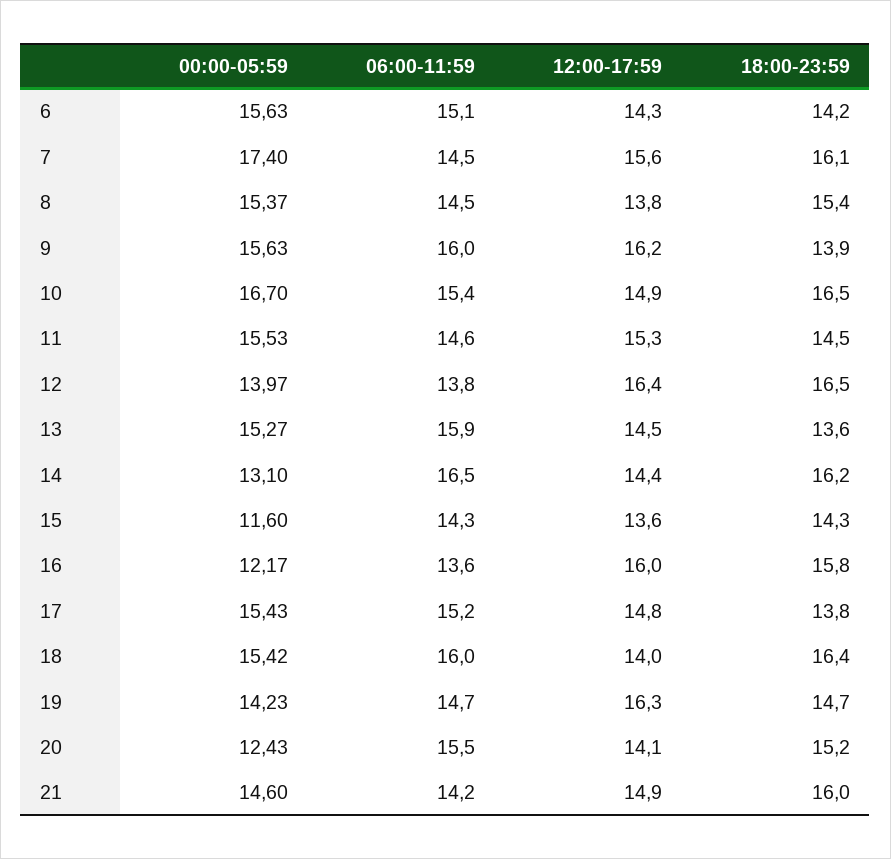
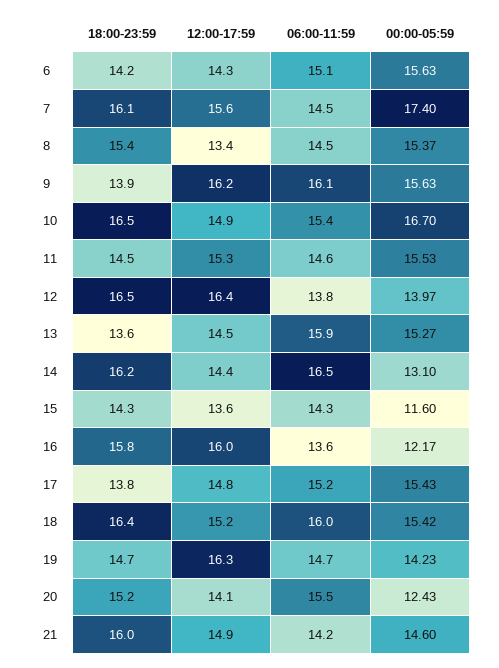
  {
    "00:00-05:59": {
      "6": 15.63,
      "7": 17.4,
      "8": 15.37,
      "9": 15.63,
      "10": 16.7,
      "11": 15.53,
      "12": 13.97,
      "13": 15.27,
      "14": 13.1,
      "15": 11.6,
      "16": 12.17,
      "17": 15.43,
      "18": 15.42,
      "19": 14.23,
      "20": 12.43,
      "21": 14.6
    },
    "06:00-11:59": {
      "6": 15.1,
      "7": 14.5,
      "8": 14.5,
-     "9": 16,
+     "9": 16.1,
      "10": 15.4,
      "11": 14.6,
      "12": 13.8,
      "13": 15.9,
      "14": 16.5,
      "15": 14.3,
      "16": 13.6,
      "17": 15.2,
      "18": 16,
      "19": 14.7,
      "20": 15.5,
      "21": 14.2
    },
    "12:00-17:59": {
      "6": 14.3,
      "7": 15.6,
-     "8": 13.8,
+     "8": 13.4,
      "9": 16.2,
      "10": 14.9,
      "11": 15.3,
      "12": 16.4,
      "13": 14.5,
      "14": 14.4,
      "15": 13.6,
      "16": 16,
      "17": 14.8,
-     "18": 14,
+     "18": 15.2,
      "19": 16.3,
      "20": 14.1,
      "21": 14.9
    },
    "18:00-23:59": {
      "6": 14.2,
      "7": 16.1,
      "8": 15.4,
      "9": 13.9,
      "10": 16.5,
      "11": 14.5,
      "12": 16.5,
      "13": 13.6,
      "14": 16.2,
      "15": 14.3,
      "16": 15.8,
      "17": 13.8,
      "18": 16.4,
      "19": 14.7,
      "20": 15.2,
      "21": 16
    }
  }

